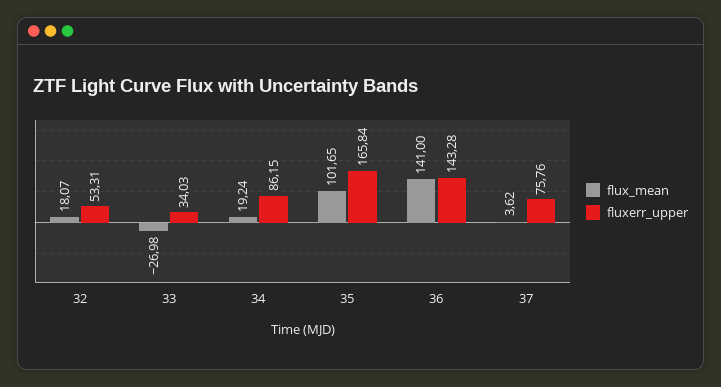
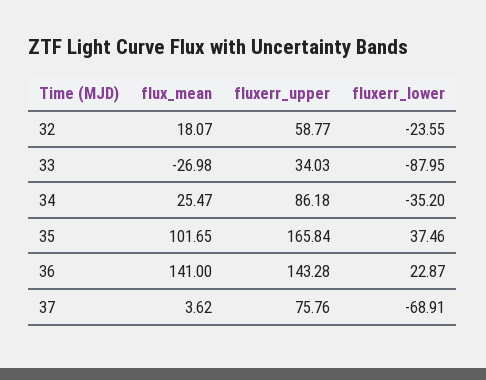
  {
    "flux_mean": {
      "32": 18.07,
      "33": -26.98,
-     "34": 19.24,
+     "34": 25.47,
      "35": 101.65,
      "36": 141,
      "37": 3.62
    },
    "fluxerr_upper": {
-     "32": 53.31,
+     "32": 58.77,
      "33": 34.03,
-     "34": 86.15,
+     "34": 86.18,
      "35": 165.84,
      "36": 143.28,
      "37": 75.76
-   }
+   },
+   "fluxerr_lower": {
+     "32": -23.55,
+     "33": -87.95,
+     "34": -35.2,
+     "35": 37.46,
+     "36": 22.87,
+     "37": -68.91
+   }
  }

